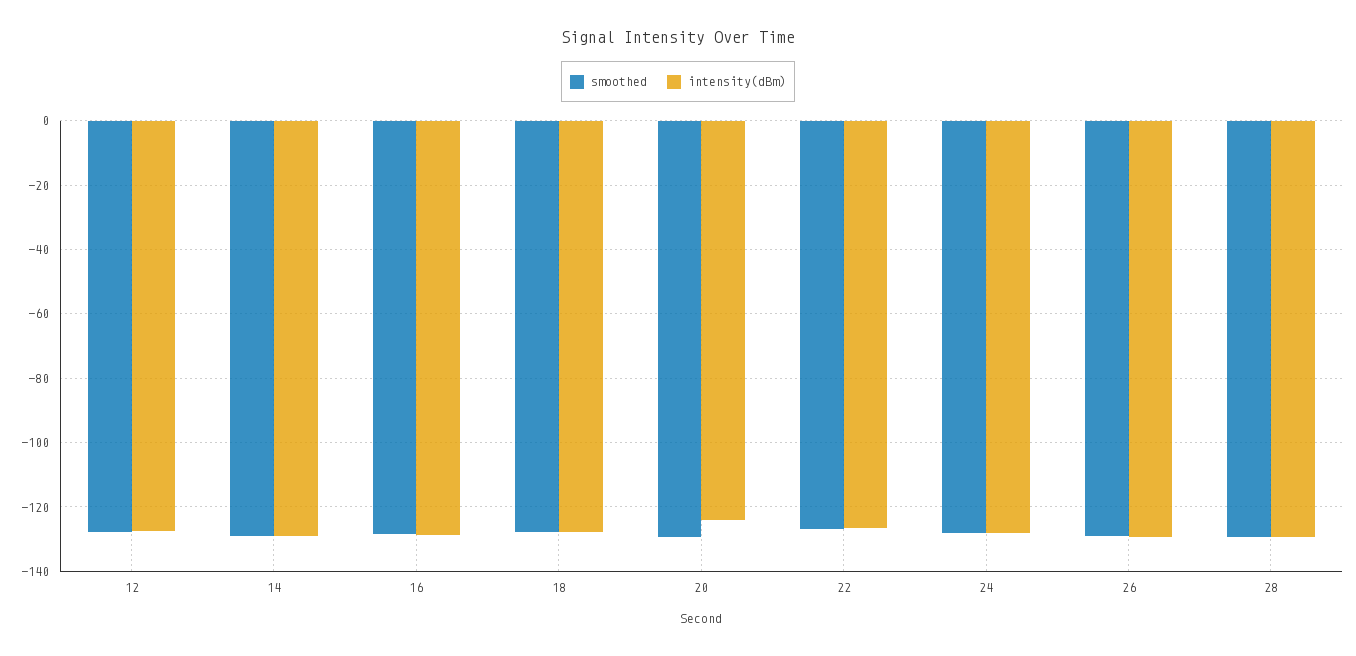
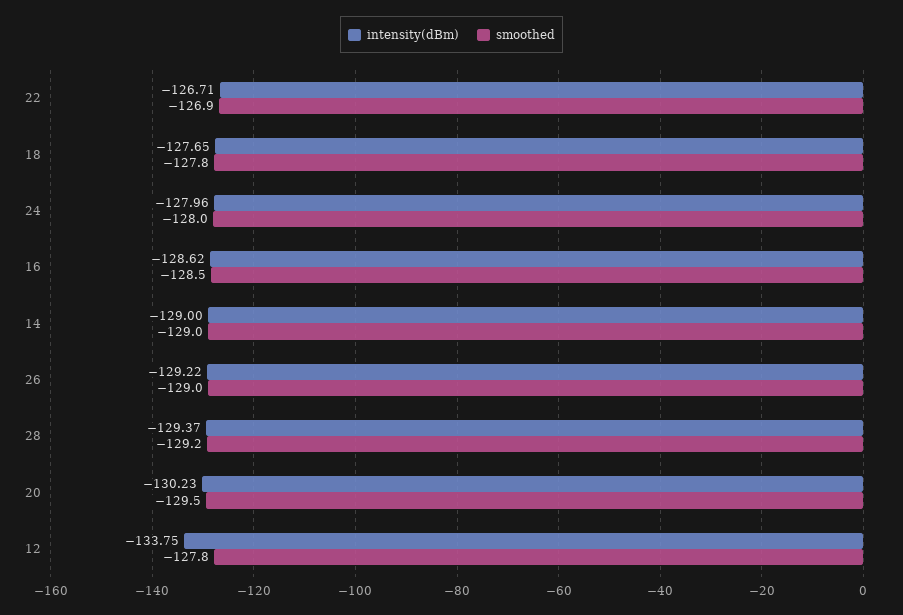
  {
    "smoothed": {
      "12": -127.8,
      "14": -129,
      "16": -128.5,
      "18": -127.8,
      "20": -129.5,
      "22": -126.9,
      "24": -128,
      "26": -129,
      "28": -129.2
    },
    "intensity(dBm)": {
-     "12": -128,
+     "12": -133.75,
      "14": -129,
      "16": -128.62,
      "18": -127.65,
-     "20": -124,
+     "20": -130.23,
      "22": -126.71,
      "24": -127.96,
      "26": -129.22,
      "28": -129.37
    }
  }

